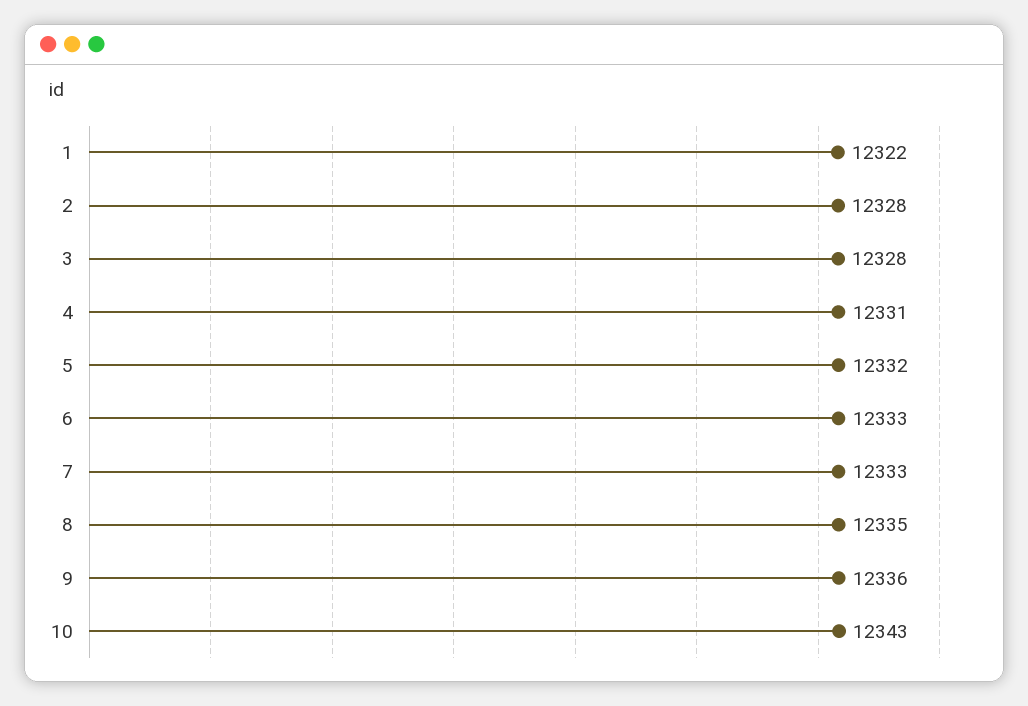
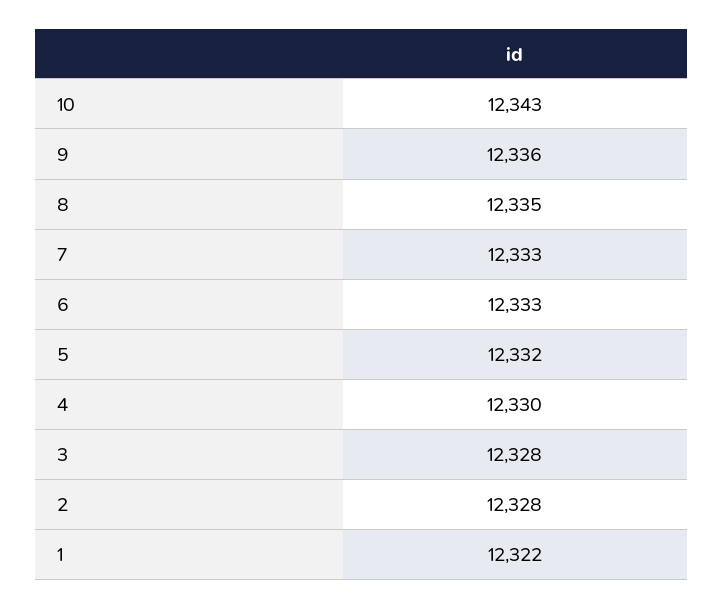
  {
    "1": 12322,
    "2": 12328,
    "3": 12328,
-   "4": 12331,
+   "4": 12330,
    "5": 12332,
    "6": 12333,
    "7": 12333,
    "8": 12335,
    "9": 12336,
    "10": 12343
  }

